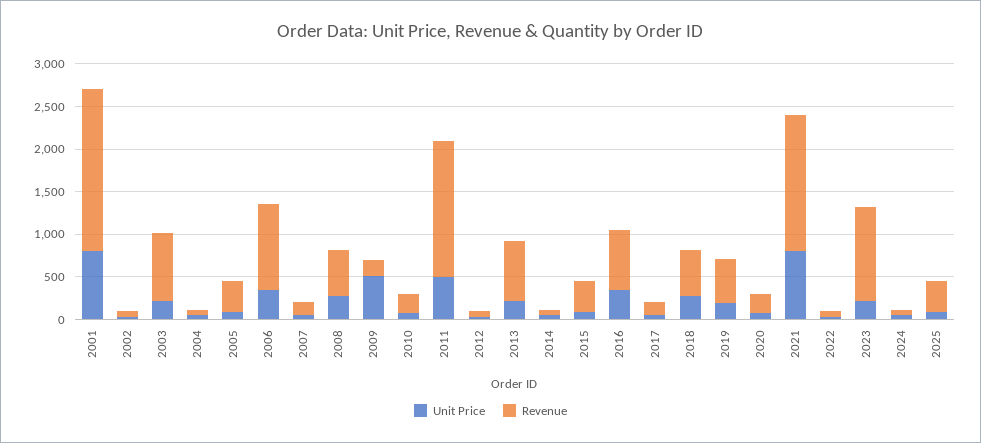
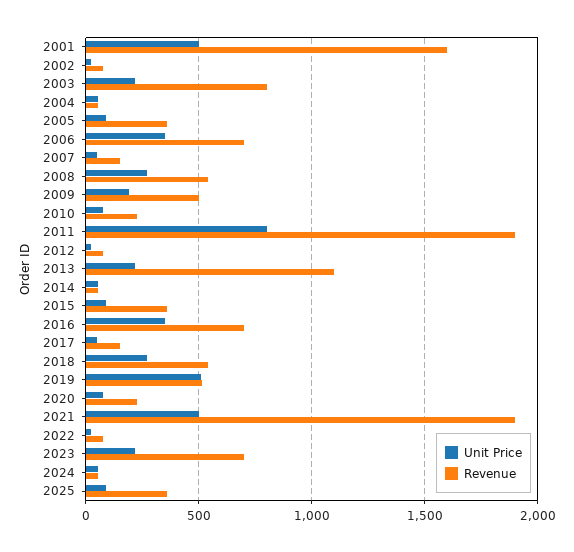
  {
    "Unit Price": {
-     "2001": 800,
+     "2001": 500,
      "2002": 50,
      "2003": 200,
      "2004": 50,
      "2005": 100,
      "2006": 350,
      "2007": 50,
      "2008": 250,
-     "2009": 500,
+     "2009": 200,
      "2010": 100,
-     "2011": 500,
+     "2011": 800,
      "2012": 50,
      "2013": 200,
      "2014": 50,
      "2015": 100,
      "2016": 350,
      "2017": 50,
      "2018": 250,
-     "2019": 200,
+     "2019": 500,
      "2020": 100,
-     "2021": 800,
+     "2021": 500,
      "2022": 50,
      "2023": 200,
      "2024": 50,
      "2025": 100
    },
    "Revenue": {
-     "2001": 1900,
+     "2001": 1600,
      "2002": 100,
      "2003": 800,
      "2004": 50,
      "2005": 350,
-     "2006": 1000,
+     "2006": 700,
      "2007": 150,
      "2008": 550,
-     "2009": 200,
+     "2009": 500,
      "2010": 250,
-     "2011": 1600,
+     "2011": 1900,
      "2012": 100,
-     "2013": 700,
+     "2013": 1100,
      "2014": 50,
      "2015": 350,
      "2016": 700,
      "2017": 150,
      "2018": 550,
      "2019": 500,
      "2020": 250,
-     "2021": 1600,
+     "2021": 1900,
      "2022": 100,
-     "2023": 1100,
+     "2023": 700,
      "2024": 50,
      "2025": 350
    }
  }

